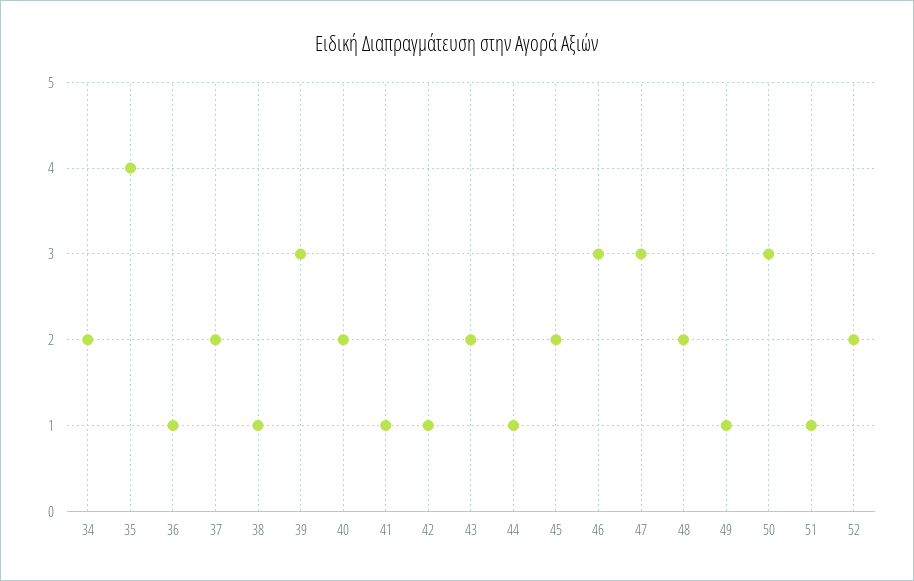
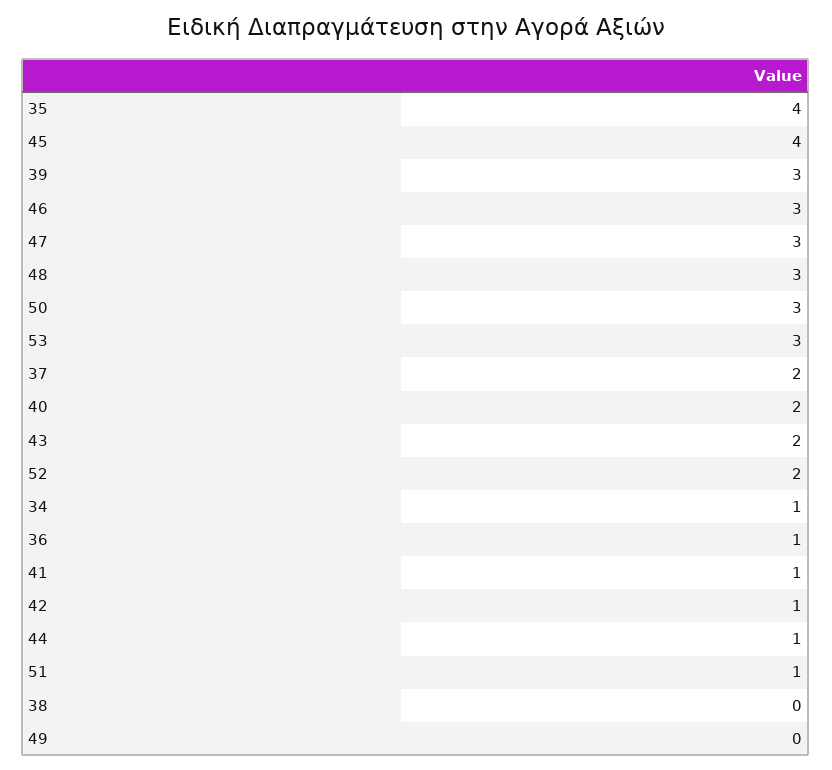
  {
-   "34": 2,
+   "34": 1,
    "35": 4,
    "36": 1,
    "37": 2,
-   "38": 1,
+   "38": 0,
    "39": 3,
    "40": 2,
    "41": 1,
    "42": 1,
    "43": 2,
    "44": 1,
-   "45": 2,
+   "45": 4,
    "46": 3,
    "47": 3,
-   "48": 2,
+   "48": 3,
-   "49": 1,
+   "49": 0,
    "50": 3,
    "51": 1,
-   "52": 2
+   "52": 2,
+   "53": 3
  }

